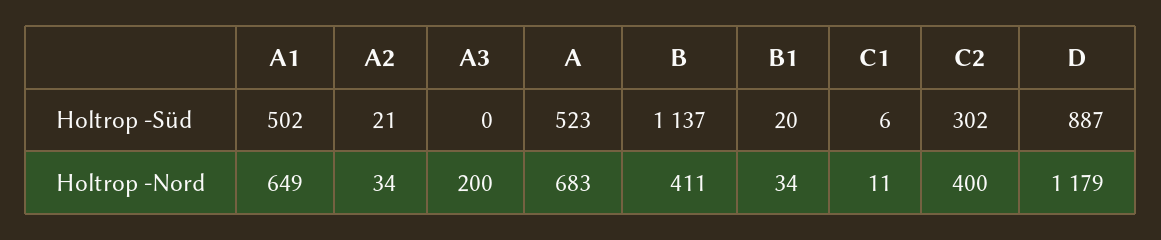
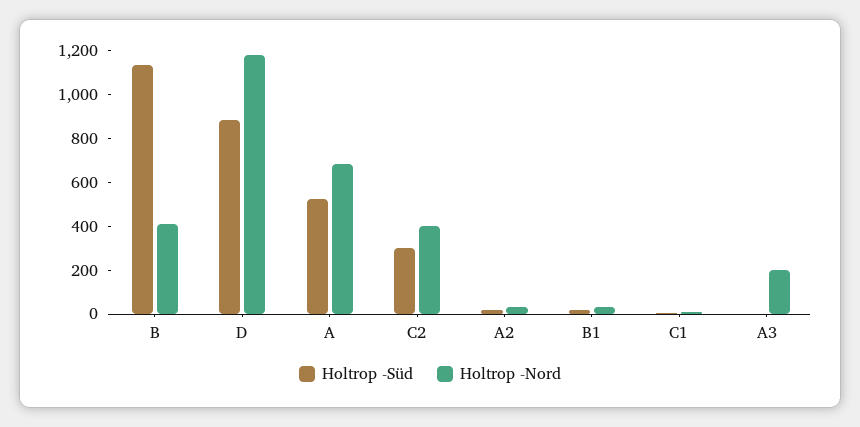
  {
    "Holtrop -Süd": {
-     "A1": 502,
      "A2": 21,
      "A3": 0,
      "A": 523,
      "B": 1137,
      "B1": 20,
      "C1": 6,
      "C2": 302,
      "D": 887
    },
    "Holtrop -Nord": {
-     "A1": 649,
      "A2": 34,
      "A3": 200,
      "A": 683,
      "B": 411,
      "B1": 34,
      "C1": 11,
      "C2": 400,
      "D": 1179
    }
  }

